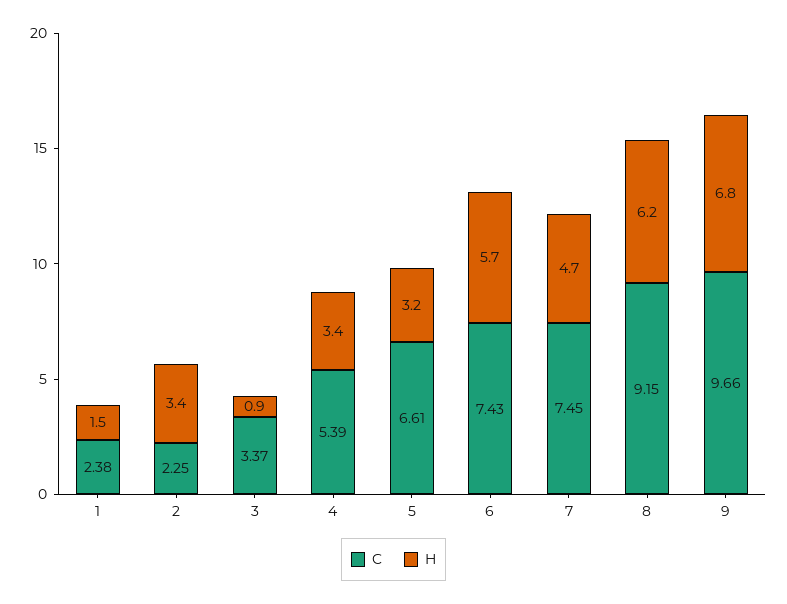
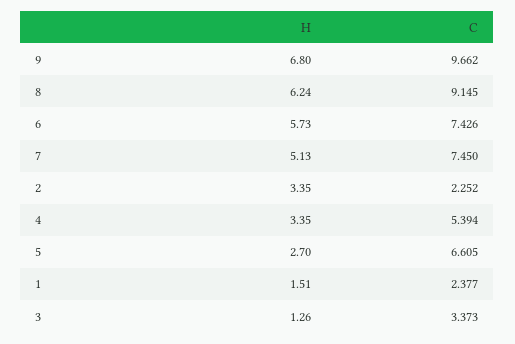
  {
    "C": {
      "1": 2.377,
      "2": 2.252,
      "3": 3.373,
      "4": 5.394,
      "5": 6.605,
      "6": 7.426,
      "7": 7.45,
      "8": 9.145,
      "9": 9.662
    },
    "H": {
      "1": 1.51,
      "2": 3.35,
-     "3": 0.9,
+     "3": 1.26,
      "4": 3.35,
-     "5": 3.2,
+     "5": 2.7,
      "6": 5.73,
-     "7": 4.7,
+     "7": 5.13,
      "8": 6.24,
      "9": 6.8
    }
  }

